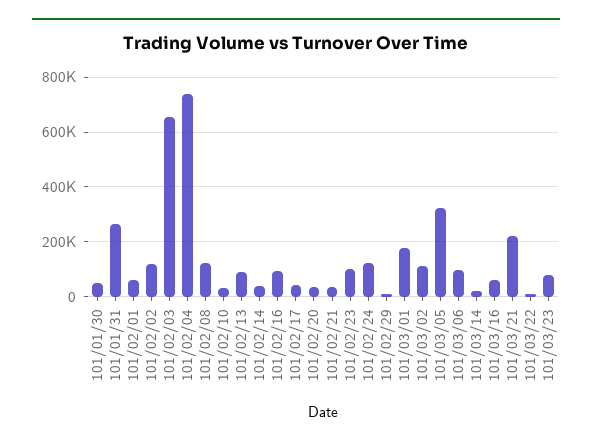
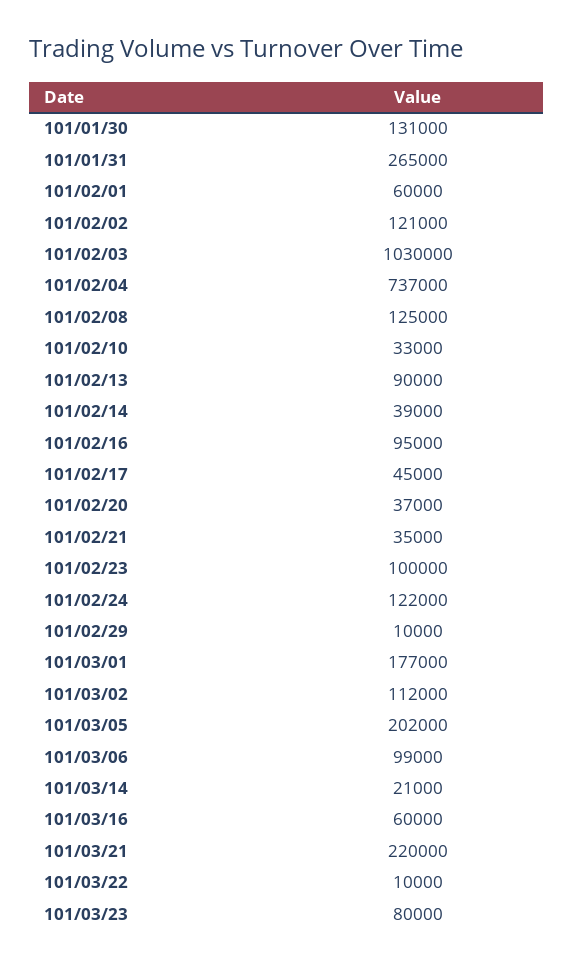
  {
-   "101/01/30": 50000,
+   "101/01/30": 131000,
    "101/01/31": 265000,
    "101/02/01": 60000,
    "101/02/02": 121000,
-   "101/02/03": 650000,
+   "101/02/03": 1030000,
    "101/02/04": 737000,
    "101/02/08": 125000,
    "101/02/10": 33000,
    "101/02/13": 90000,
    "101/02/14": 39000,
    "101/02/16": 95000,
    "101/02/17": 45000,
    "101/02/20": 37000,
    "101/02/21": 35000,
    "101/02/23": 100000,
    "101/02/24": 122000,
    "101/02/29": 10000,
    "101/03/01": 177000,
    "101/03/02": 112000,
-   "101/03/05": 325000,
+   "101/03/05": 202000,
    "101/03/06": 99000,
    "101/03/14": 21000,
    "101/03/16": 60000,
    "101/03/21": 220000,
    "101/03/22": 10000,
    "101/03/23": 80000
  }

